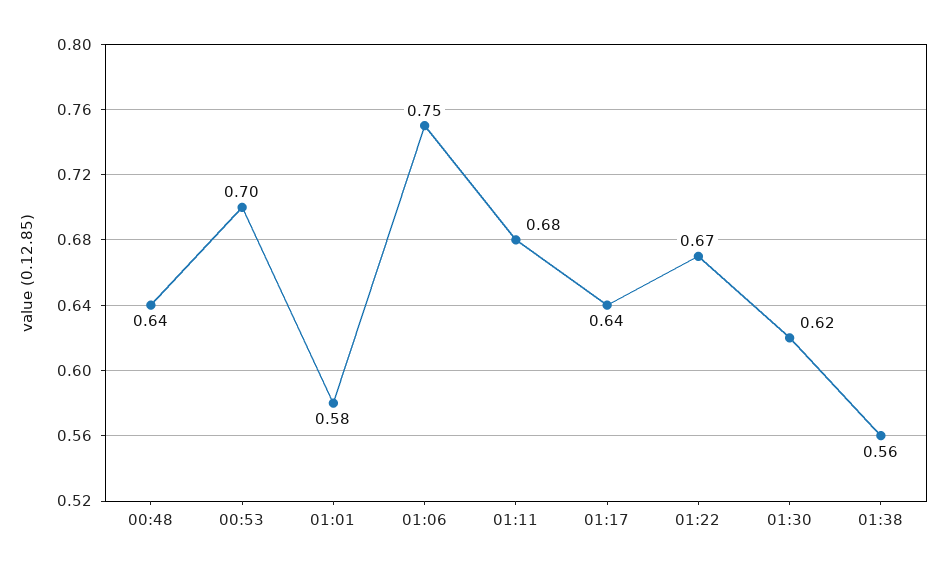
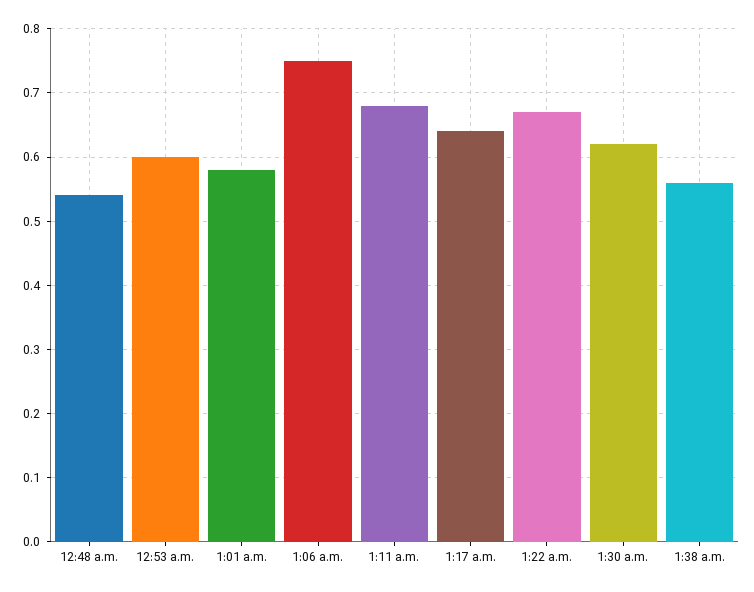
  {
-   "00:48": 0.64,
+   "00:48": 0.54,
-   "00:53": 0.7,
+   "00:53": 0.6,
    "01:01": 0.58,
    "01:06": 0.75,
    "01:11": 0.68,
    "01:17": 0.64,
    "01:22": 0.67,
    "01:30": 0.62,
    "01:38": 0.56
  }

